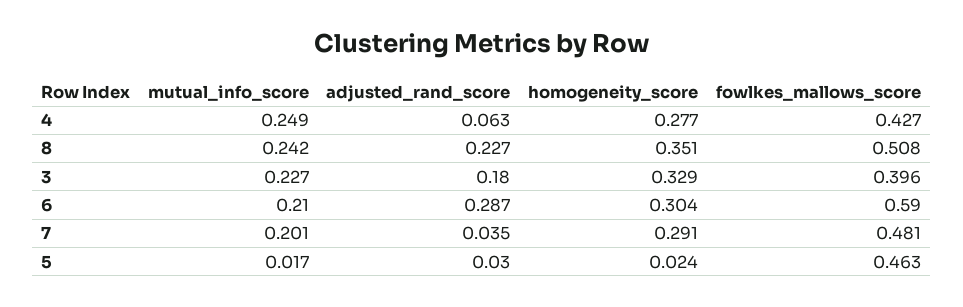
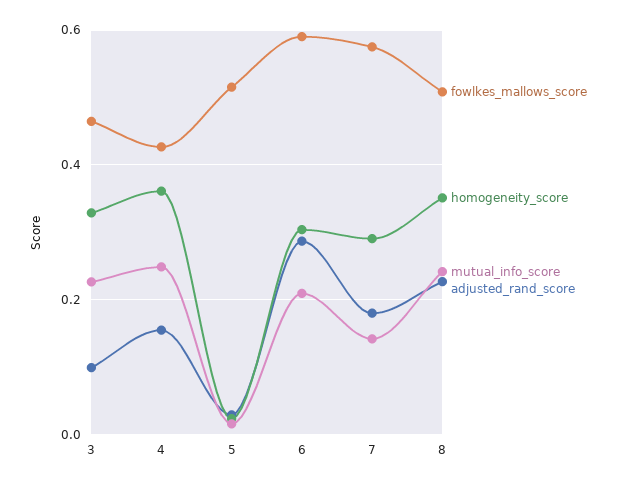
  {
    "mutual_info_score": {
      "4": 0.249,
      "8": 0.242,
      "3": 0.227,
      "6": 0.21,
-     "7": 0.201,
+     "7": 0.14,
      "5": 0.017
    },
    "adjusted_rand_score": {
-     "4": 0.063,
+     "4": 0.16,
      "8": 0.227,
-     "3": 0.18,
+     "3": 0.1,
      "6": 0.287,
-     "7": 0.035,
+     "7": 0.18,
      "5": 0.03
    },
    "homogeneity_score": {
-     "4": 0.277,
+     "4": 0.36,
      "8": 0.351,
      "3": 0.329,
      "6": 0.304,
      "7": 0.291,
      "5": 0.024
    },
    "fowlkes_mallows_score": {
      "4": 0.427,
      "8": 0.508,
-     "3": 0.396,
+     "3": 0.46,
      "6": 0.59,
-     "7": 0.481,
+     "7": 0.58,
-     "5": 0.463
+     "5": 0.52
    }
  }

